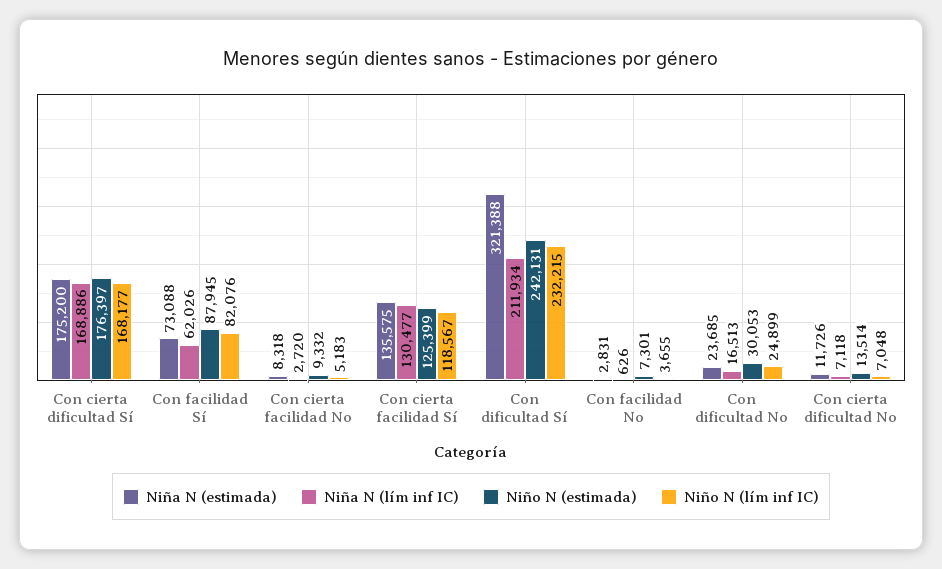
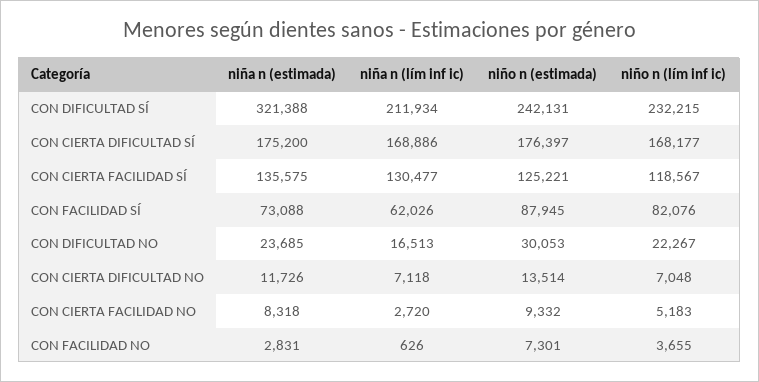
  {
    "Niña N (estimada)": {
      "Con cierta dificultad Sí": 175200,
      "Con facilidad Sí": 73088,
      "Con cierta facilidad No": 8318,
      "Con cierta facilidad Sí": 135575,
      "Con dificultad Sí": 321388,
      "Con facilidad No": 2831,
      "Con dificultad No": 23685,
      "Con cierta dificultad No": 11726
    },
    "Niña N (lím inf IC)": {
      "Con cierta dificultad Sí": 168886,
      "Con facilidad Sí": 62026,
      "Con cierta facilidad No": 2720,
      "Con cierta facilidad Sí": 130477,
      "Con dificultad Sí": 211934,
      "Con facilidad No": 626,
      "Con dificultad No": 16513,
      "Con cierta dificultad No": 7118
    },
    "Niño N (estimada)": {
      "Con cierta dificultad Sí": 176397,
      "Con facilidad Sí": 87945,
      "Con cierta facilidad No": 9332,
-     "Con cierta facilidad Sí": 125399,
+     "Con cierta facilidad Sí": 125221,
      "Con dificultad Sí": 242131,
      "Con facilidad No": 7301,
      "Con dificultad No": 30053,
      "Con cierta dificultad No": 13514
    },
    "Niño N (lím inf IC)": {
      "Con cierta dificultad Sí": 168177,
      "Con facilidad Sí": 82076,
      "Con cierta facilidad No": 5183,
      "Con cierta facilidad Sí": 118567,
      "Con dificultad Sí": 232215,
      "Con facilidad No": 3655,
-     "Con dificultad No": 24899,
+     "Con dificultad No": 22267,
      "Con cierta dificultad No": 7048
    }
  }

